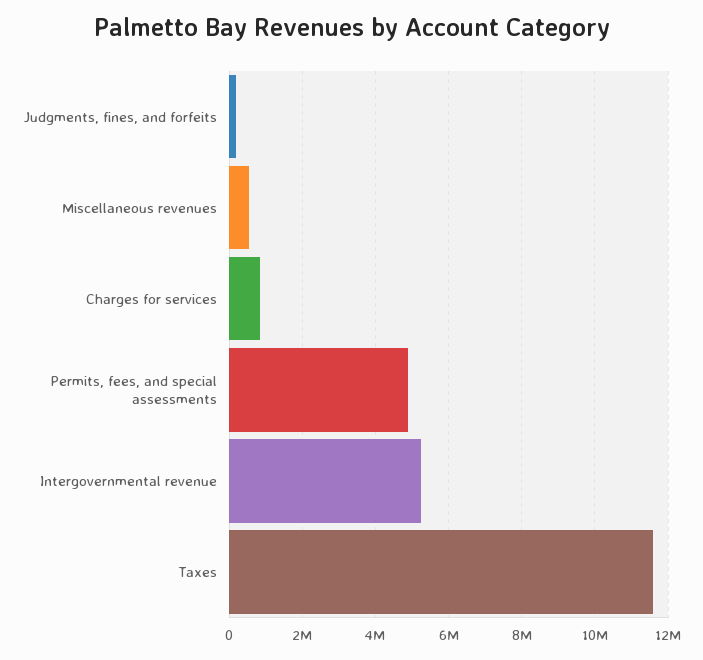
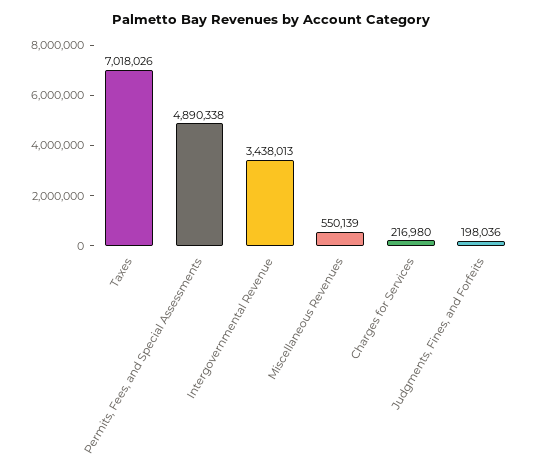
  {
    "Judgments, fines, and forfeits": 198036,
    "Miscellaneous revenues": 550139,
-   "Charges for services": 800000,
+   "Charges for services": 216980,
    "Permits, fees, and special assessments": 4890338,
-   "Intergovernmental revenue": 5200000,
+   "Intergovernmental revenue": 3438013,
-   "Taxes": 11600000
+   "Taxes": 7018026
  }

